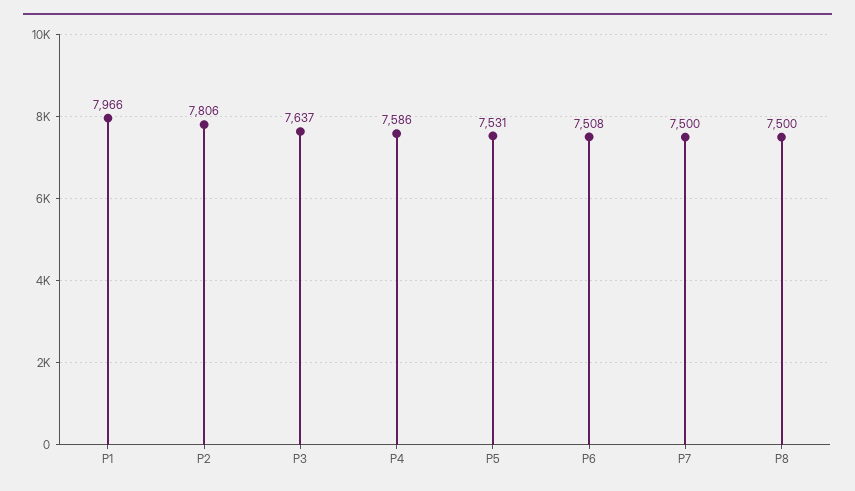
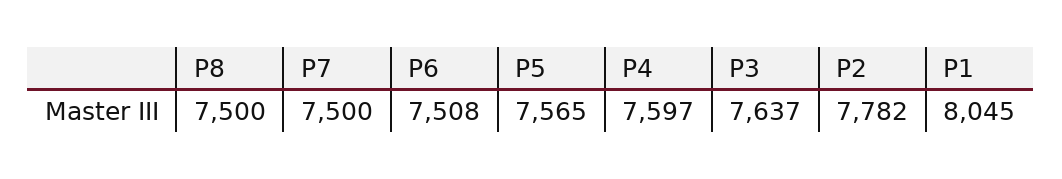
  {
-   "P1": 7966,
+   "P1": 8045,
-   "P2": 7806,
+   "P2": 7782,
    "P3": 7637,
-   "P4": 7586,
+   "P4": 7597,
-   "P5": 7531,
+   "P5": 7565,
    "P6": 7508,
    "P7": 7500,
    "P8": 7500
  }

